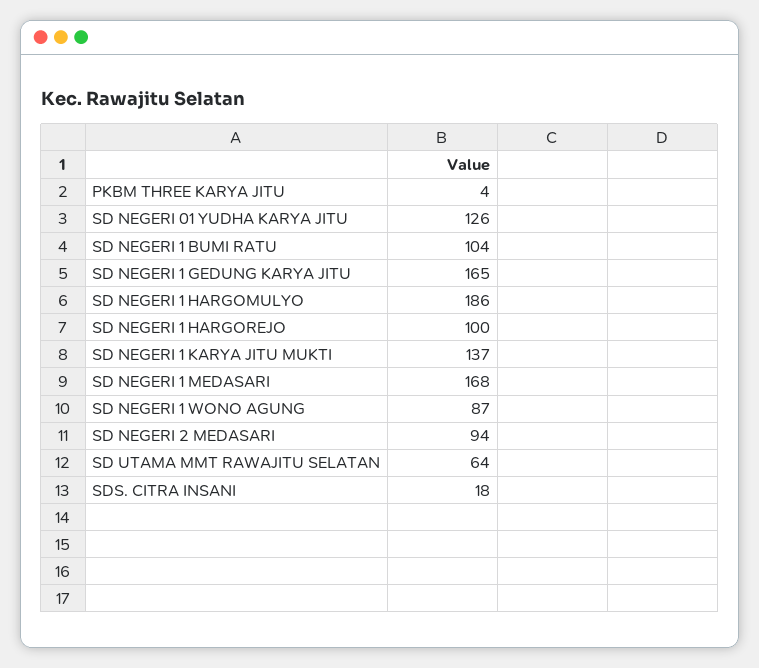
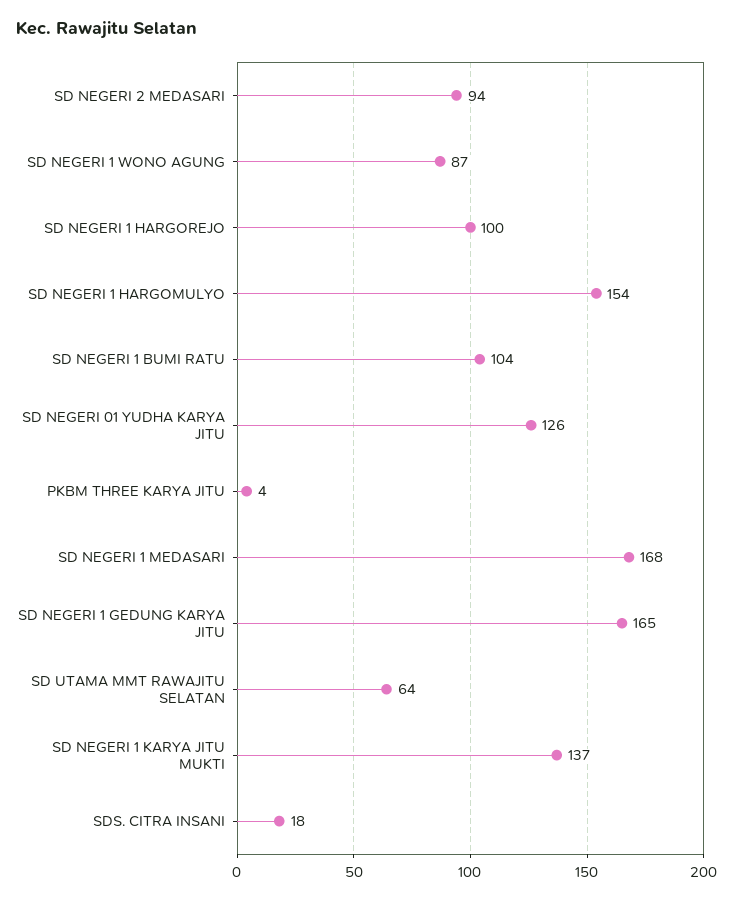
  {
    "PKBM THREE KARYA JITU": 4,
    "SD NEGERI 01 YUDHA KARYA JITU": 126,
    "SD NEGERI 1 BUMI RATU": 104,
    "SD NEGERI 1 GEDUNG KARYA JITU": 165,
-   "SD NEGERI 1 HARGOMULYO": 186,
+   "SD NEGERI 1 HARGOMULYO": 154,
    "SD NEGERI 1 HARGOREJO": 100,
    "SD NEGERI 1 KARYA JITU MUKTI": 137,
    "SD NEGERI 1 MEDASARI": 168,
    "SD NEGERI 1 WONO AGUNG": 87,
    "SD NEGERI 2 MEDASARI": 94,
    "SD UTAMA MMT RAWAJITU SELATAN": 64,
    "SDS. CITRA INSANI": 18
  }

